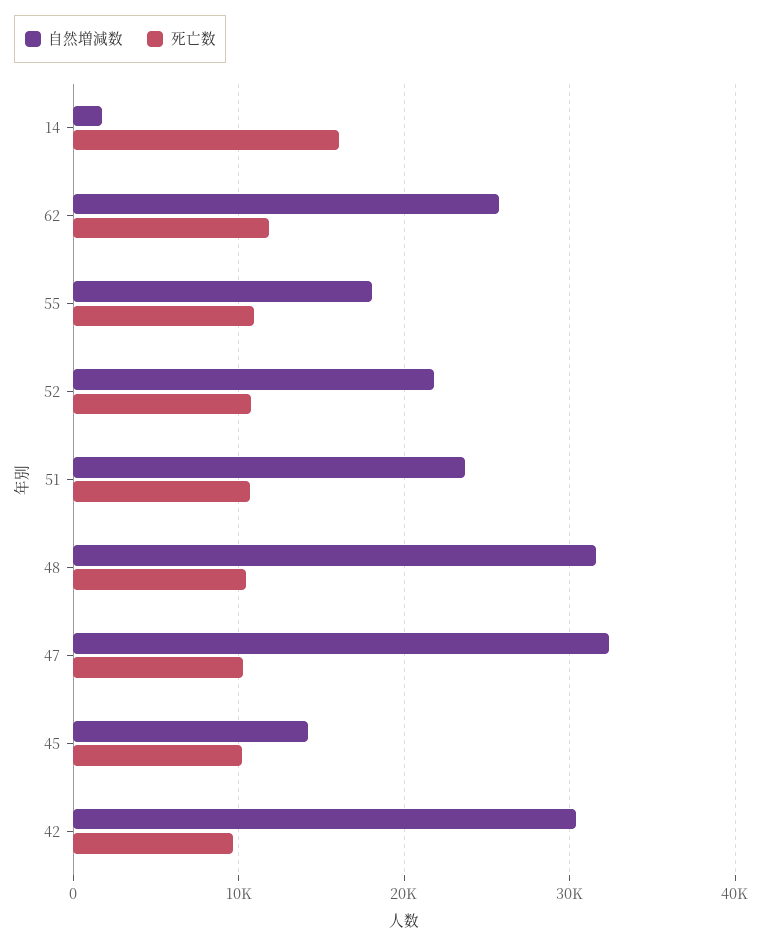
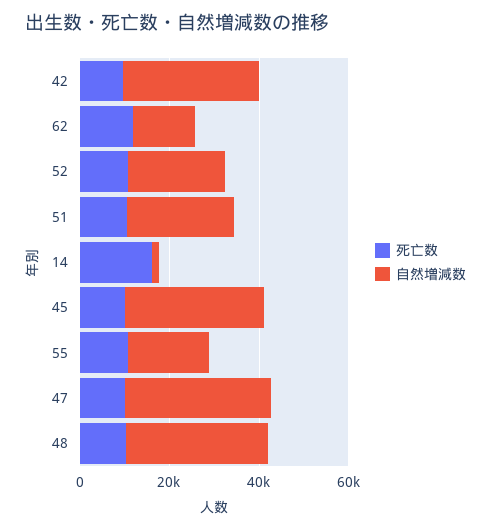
  {
    "自然増減数": {
      "14": 2000,
-     "62": 26000,
+     "62": 15000,
      "55": 18000,
      "52": 22000,
      "51": 24000,
      "48": 32000,
      "47": 32000,
-     "45": 14000,
+     "45": 30000,
      "42": 30000
    },
    "死亡数": {
      "14": 16000,
      "62": 12000,
      "55": 11000,
      "52": 11000,
      "51": 11000,
      "48": 10000,
      "47": 10000,
      "45": 10000,
      "42": 10000
    }
  }

